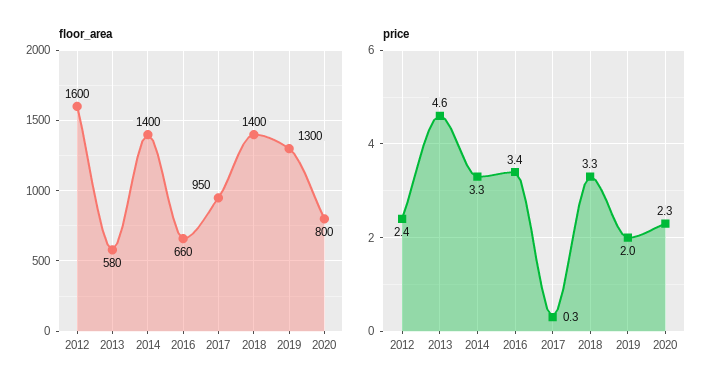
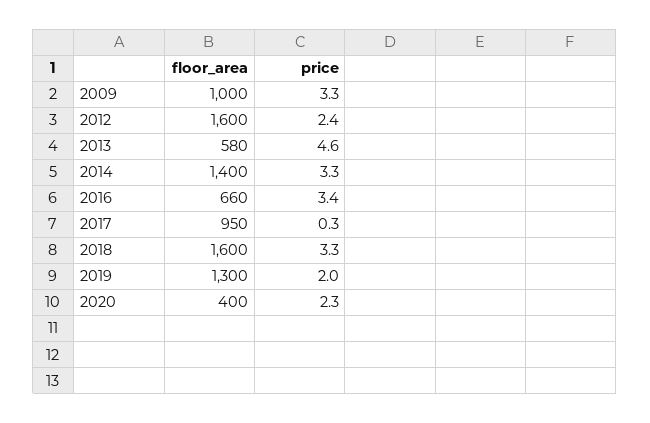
  {
    "floor_area": {
      "2012": 1600,
      "2013": 580,
      "2014": 1400,
      "2016": 660,
      "2017": 950,
-     "2018": 1400,
+     "2018": 1600,
      "2019": 1300,
-     "2020": 800
+     "2020": 400,
+     "2009": 1000
    },
    "price": {
      "2012": 2.4,
      "2013": 4.6,
      "2014": 3.3,
      "2016": 3.4,
      "2017": 0.3,
      "2018": 3.3,
      "2019": 2,
-     "2020": 2.3
+     "2020": 2.3,
+     "2009": 3.3
    }
  }

